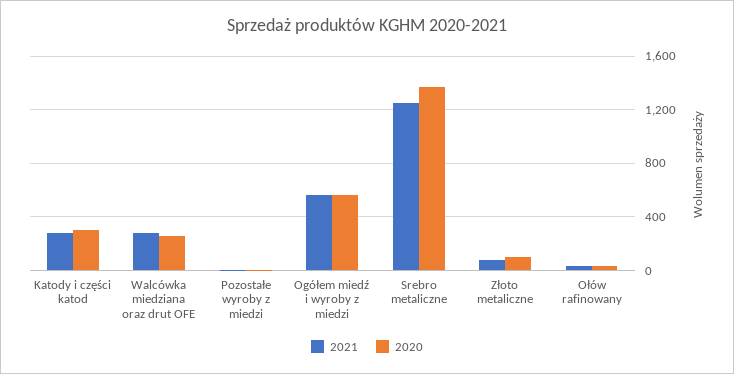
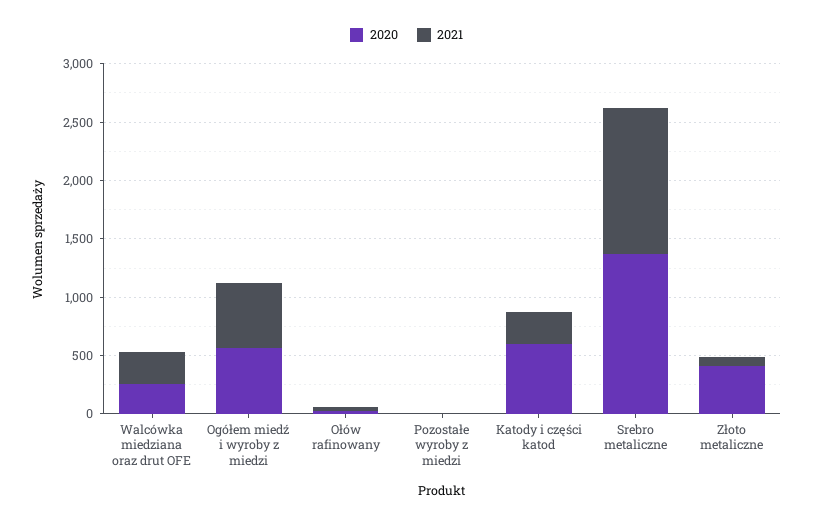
  {
    "2021": {
      "Katody i części katod": 300,
      "Walcówka miedziana oraz drut OFE": 300,
      "Pozostałe wyroby z miedzi": 0,
      "Ogółem miedź i wyroby z miedzi": 550,
      "Srebro metaliczne": 1250,
      "Złoto metaliczne": 100,
      "Ołów rafinowany": 50
    },
    "2020": {
-     "Katody i części katod": 300,
+     "Katody i części katod": 600,
      "Walcówka miedziana oraz drut OFE": 250,
      "Pozostałe wyroby z miedzi": 0,
      "Ogółem miedź i wyroby z miedzi": 550,
      "Srebro metaliczne": 1350,
-     "Złoto metaliczne": 100,
+     "Złoto metaliczne": 400,
      "Ołów rafinowany": 50
    }
  }

